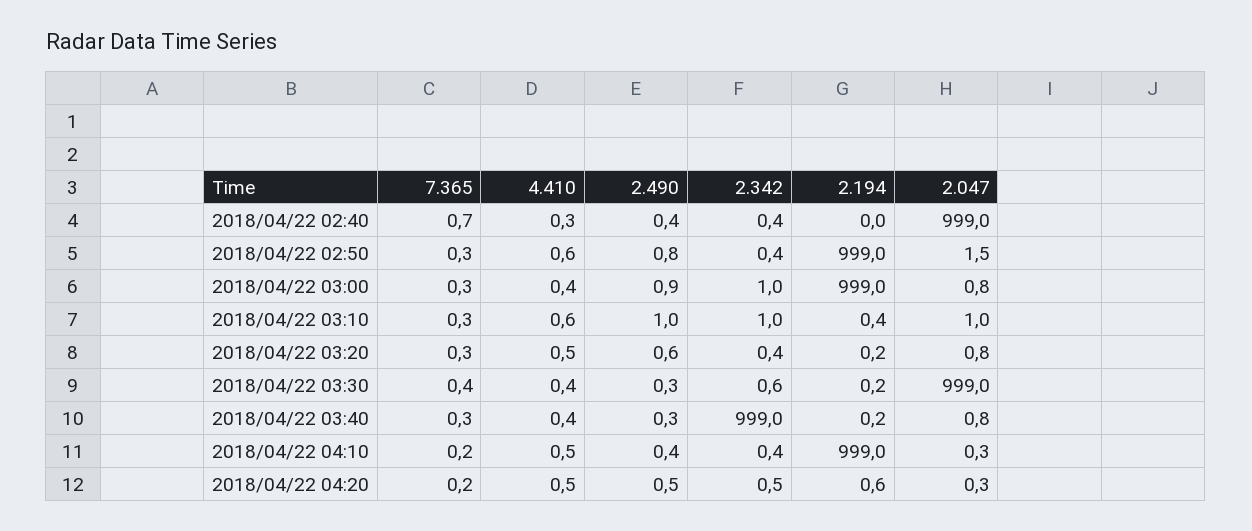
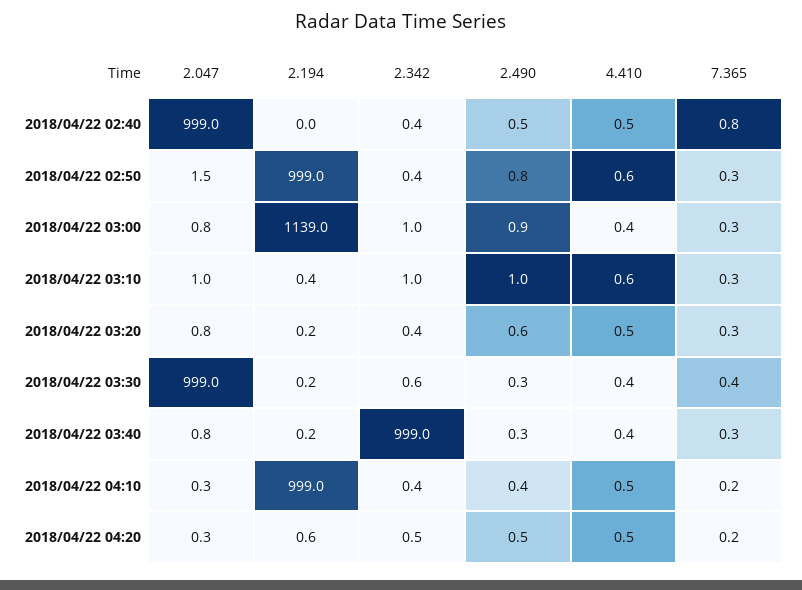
  {
    "7.365": {
-     "2018/04/22 02:40": 0.7,
+     "2018/04/22 02:40": 0.8,
      "2018/04/22 02:50": 0.3,
      "2018/04/22 03:00": 0.3,
      "2018/04/22 03:10": 0.3,
      "2018/04/22 03:20": 0.3,
      "2018/04/22 03:30": 0.4,
      "2018/04/22 03:40": 0.3,
      "2018/04/22 04:10": 0.2,
      "2018/04/22 04:20": 0.2
    },
    "4.410": {
-     "2018/04/22 02:40": 0.3,
+     "2018/04/22 02:40": 0.5,
      "2018/04/22 02:50": 0.6,
      "2018/04/22 03:00": 0.4,
      "2018/04/22 03:10": 0.6,
      "2018/04/22 03:20": 0.5,
      "2018/04/22 03:30": 0.4,
      "2018/04/22 03:40": 0.4,
      "2018/04/22 04:10": 0.5,
      "2018/04/22 04:20": 0.5
    },
    "2.490": {
-     "2018/04/22 02:40": 0.4,
+     "2018/04/22 02:40": 0.5,
      "2018/04/22 02:50": 0.8,
      "2018/04/22 03:00": 0.9,
      "2018/04/22 03:10": 1,
      "2018/04/22 03:20": 0.6,
      "2018/04/22 03:30": 0.3,
      "2018/04/22 03:40": 0.3,
      "2018/04/22 04:10": 0.4,
      "2018/04/22 04:20": 0.5
    },
    "2.342": {
      "2018/04/22 02:40": 0.4,
      "2018/04/22 02:50": 0.4,
      "2018/04/22 03:00": 1,
      "2018/04/22 03:10": 1,
      "2018/04/22 03:20": 0.4,
      "2018/04/22 03:30": 0.6,
      "2018/04/22 03:40": 999,
      "2018/04/22 04:10": 0.4,
      "2018/04/22 04:20": 0.5
    },
    "2.194": {
      "2018/04/22 02:40": 0,
      "2018/04/22 02:50": 999,
-     "2018/04/22 03:00": 999,
+     "2018/04/22 03:00": 1139,
      "2018/04/22 03:10": 0.4,
      "2018/04/22 03:20": 0.2,
      "2018/04/22 03:30": 0.2,
      "2018/04/22 03:40": 0.2,
      "2018/04/22 04:10": 999,
      "2018/04/22 04:20": 0.6
    },
    "2.047": {
      "2018/04/22 02:40": 999,
      "2018/04/22 02:50": 1.5,
      "2018/04/22 03:00": 0.8,
      "2018/04/22 03:10": 1,
      "2018/04/22 03:20": 0.8,
      "2018/04/22 03:30": 999,
      "2018/04/22 03:40": 0.8,
      "2018/04/22 04:10": 0.3,
      "2018/04/22 04:20": 0.3
    }
  }

